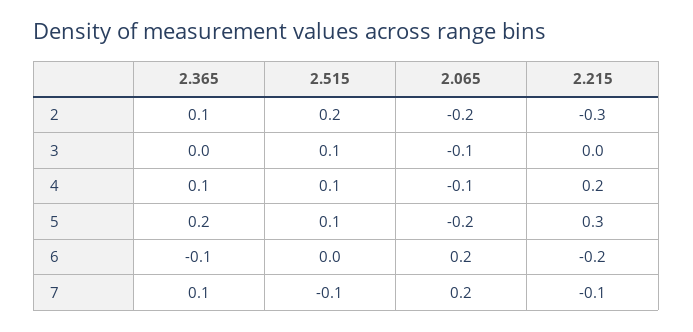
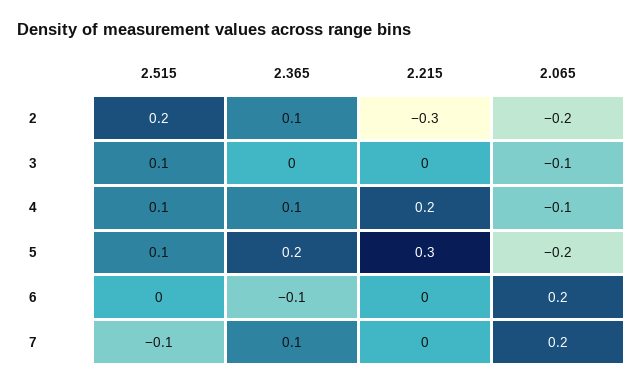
  {
    "2.365": {
      "2": 0.1,
      "3": 0,
      "4": 0.1,
      "5": 0.2,
      "6": -0.1,
      "7": 0.1
    },
    "2.515": {
      "2": 0.2,
      "3": 0.1,
      "4": 0.1,
      "5": 0.1,
      "6": 0,
      "7": -0.1
    },
    "2.065": {
      "2": -0.2,
      "3": -0.1,
      "4": -0.1,
      "5": -0.2,
      "6": 0.2,
      "7": 0.2
    },
    "2.215": {
      "2": -0.3,
      "3": 0,
      "4": 0.2,
      "5": 0.3,
-     "6": -0.2,
+     "6": 0,
-     "7": -0.1
+     "7": 0
    }
  }

